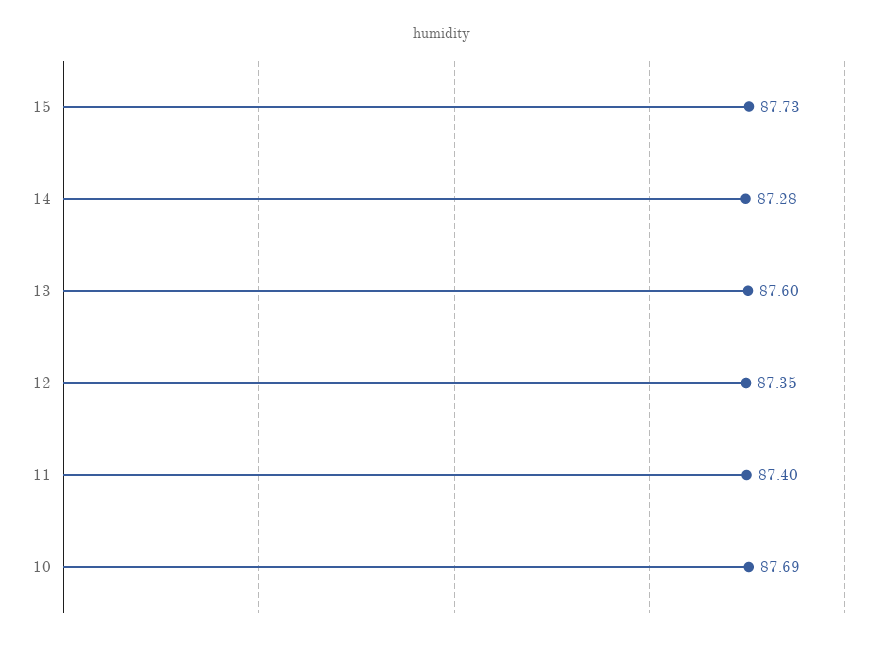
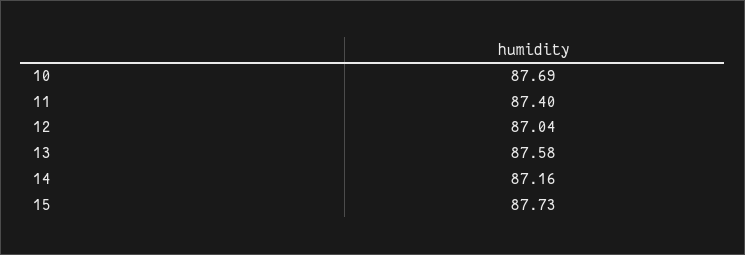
  {
    "15": 87.73,
-   "14": 87.28,
+   "14": 87.16,
-   "13": 87.6,
+   "13": 87.58,
-   "12": 87.35,
+   "12": 87.04,
    "11": 87.4,
    "10": 87.69
  }

